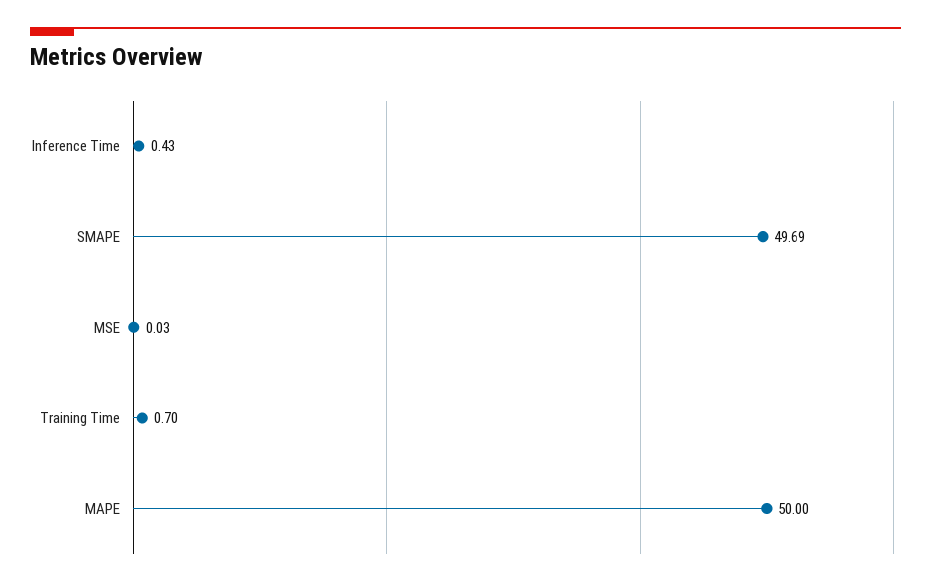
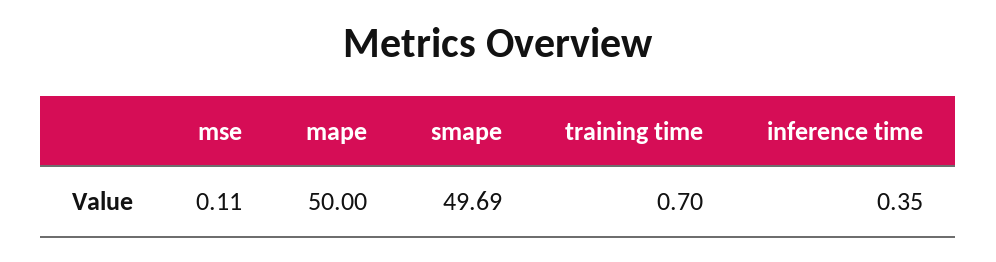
  {
-   "Inference Time": 0.43,
+   "Inference Time": 0.35,
    "SMAPE": 49.69,
-   "MSE": 0.03,
+   "MSE": 0.11,
    "Training Time": 0.7,
    "MAPE": 50
  }

